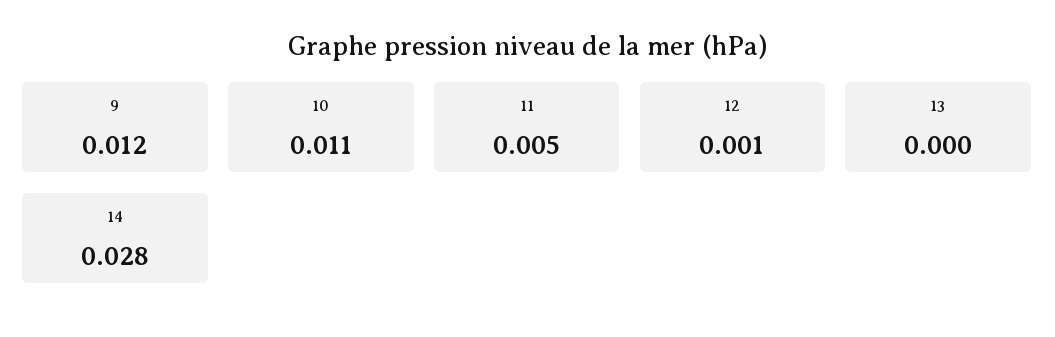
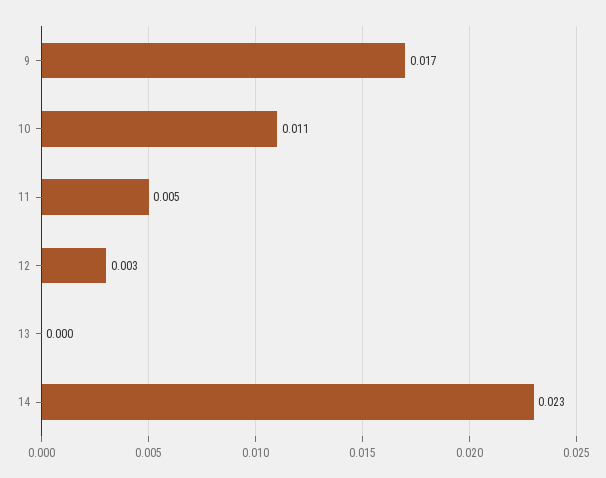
  {
-   "9": 0.012,
+   "9": 0.017,
    "10": 0.011,
    "11": 0.005,
-   "12": 0.001,
+   "12": 0.003,
    "13": 0,
-   "14": 0.028
+   "14": 0.023
  }

